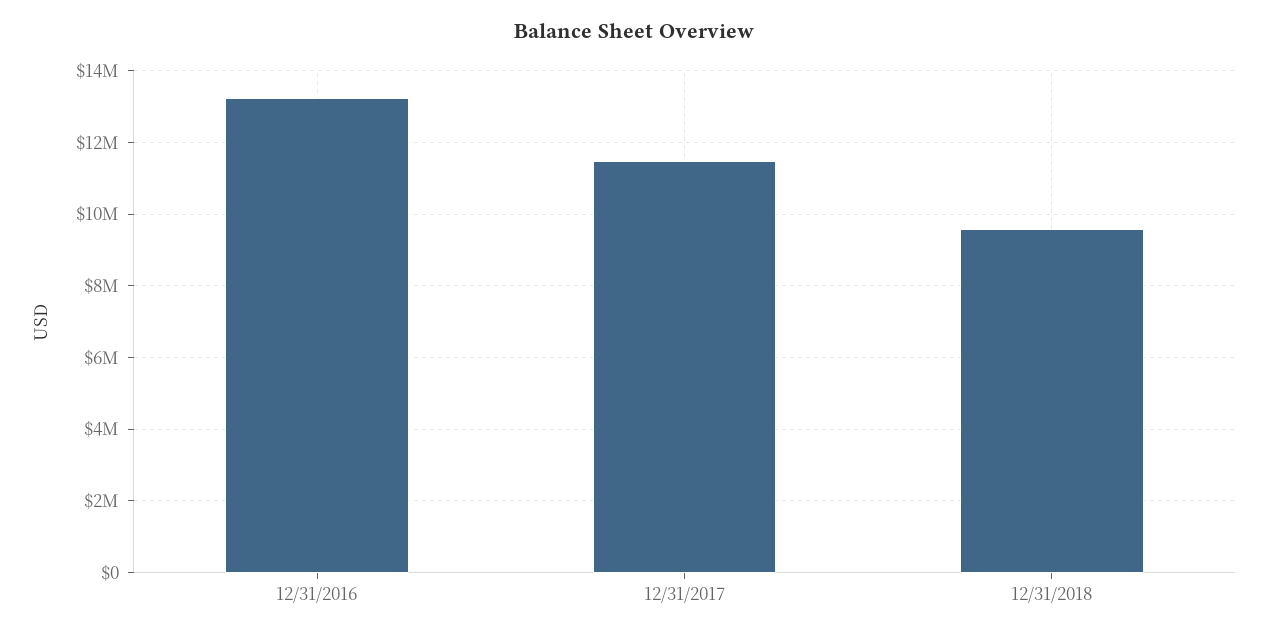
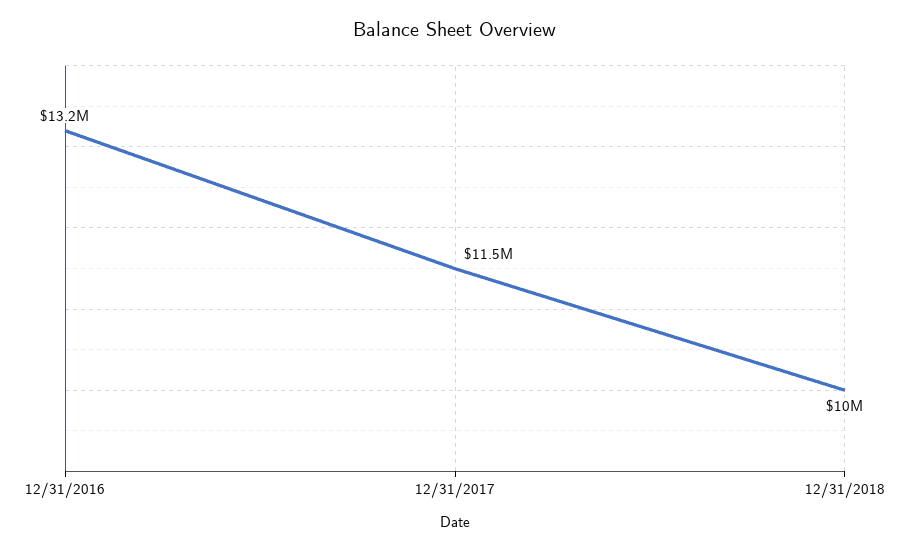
  {
    "12/31/2016": 13200000,
    "12/31/2017": 11500000,
-   "12/31/2018": 9600000
+   "12/31/2018": 10000000
  }

